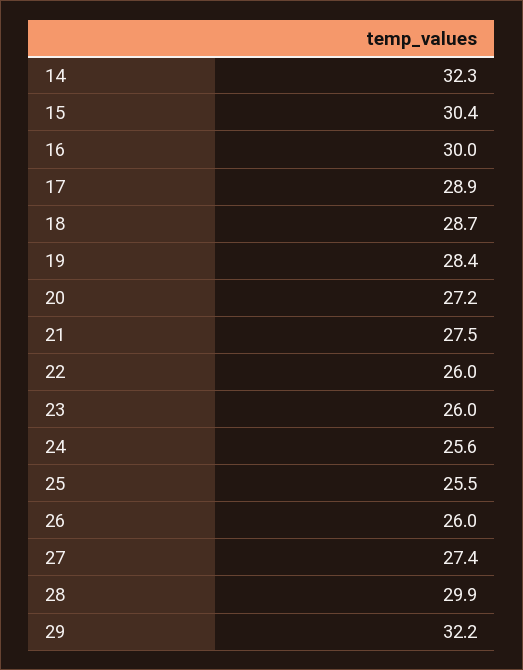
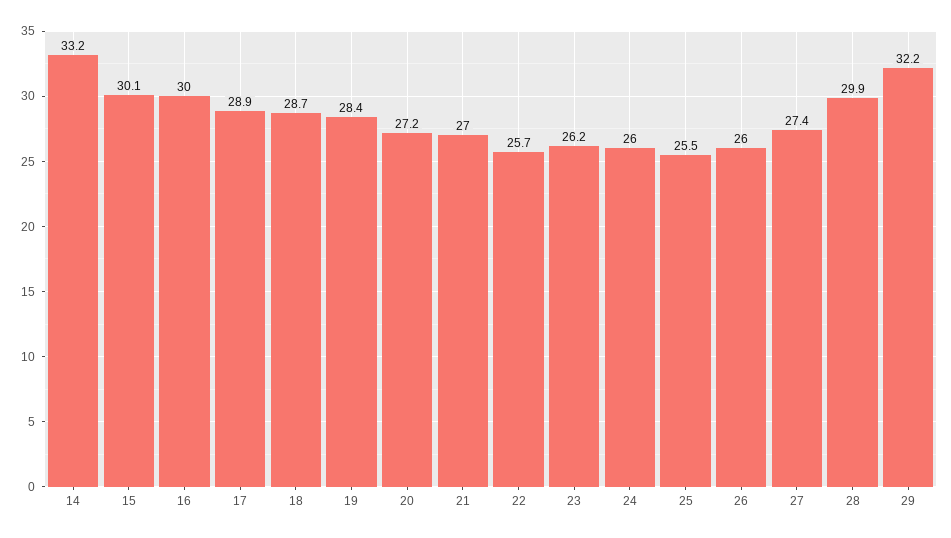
  {
-   "14": 32.3,
+   "14": 33.2,
-   "15": 30.4,
+   "15": 30.1,
    "16": 30,
    "17": 28.9,
    "18": 28.7,
    "19": 28.4,
    "20": 27.2,
-   "21": 27.5,
+   "21": 27,
-   "22": 26,
+   "22": 25.7,
-   "23": 26,
+   "23": 26.2,
-   "24": 25.6,
+   "24": 26,
    "25": 25.5,
    "26": 26,
    "27": 27.4,
    "28": 29.9,
    "29": 32.2
  }

